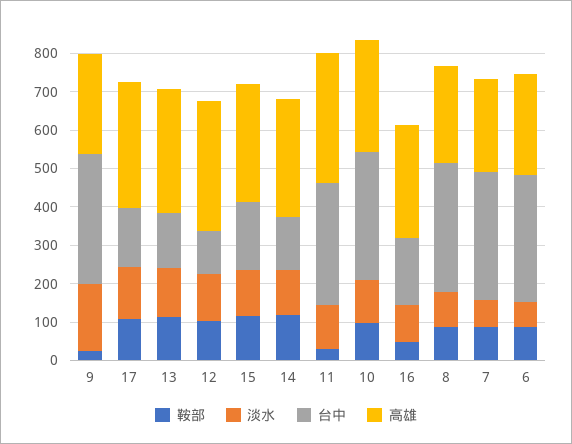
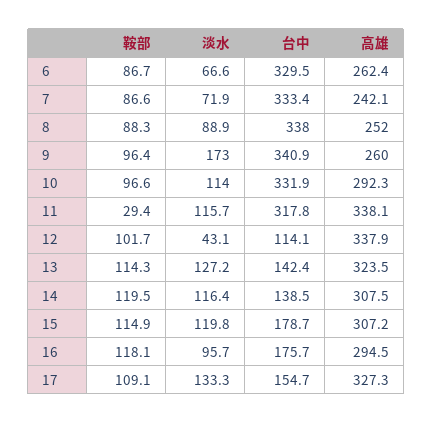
  {
    "鞍部": {
-     "9": 25,
+     "9": 96.4,
      "17": 109.1,
      "13": 114.3,
      "12": 101.7,
      "15": 114.9,
      "14": 119.5,
      "11": 29.4,
      "10": 96.6,
-     "16": 50,
+     "16": 118.1,
      "8": 88.3,
      "7": 86.6,
      "6": 86.7
    },
    "淡水": {
      "9": 173,
      "17": 133.3,
      "13": 127.2,
-     "12": 125,
+     "12": 43.1,
      "15": 119.8,
      "14": 116.4,
      "11": 115.7,
      "10": 114,
      "16": 95.7,
      "8": 88.9,
      "7": 71.9,
      "6": 66.6
    },
    "台中": {
      "9": 340.9,
      "17": 154.7,
      "13": 142.4,
      "12": 114.1,
      "15": 178.7,
      "14": 138.5,
      "11": 317.8,
      "10": 331.9,
      "16": 175.7,
      "8": 338,
      "7": 333.4,
      "6": 329.5
    },
    "高雄": {
      "9": 260,
      "17": 327.3,
      "13": 323.5,
      "12": 337.9,
      "15": 307.2,
      "14": 307.5,
      "11": 338.1,
      "10": 292.3,
      "16": 294.5,
      "8": 252,
      "7": 242.1,
      "6": 262.4
    }
  }

